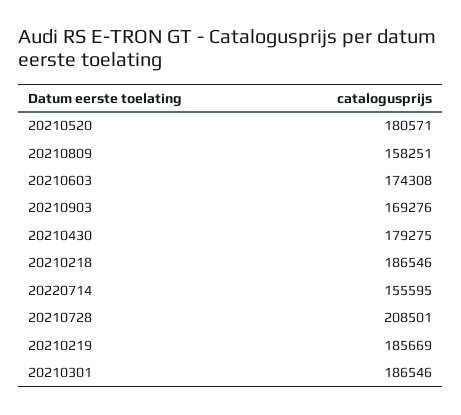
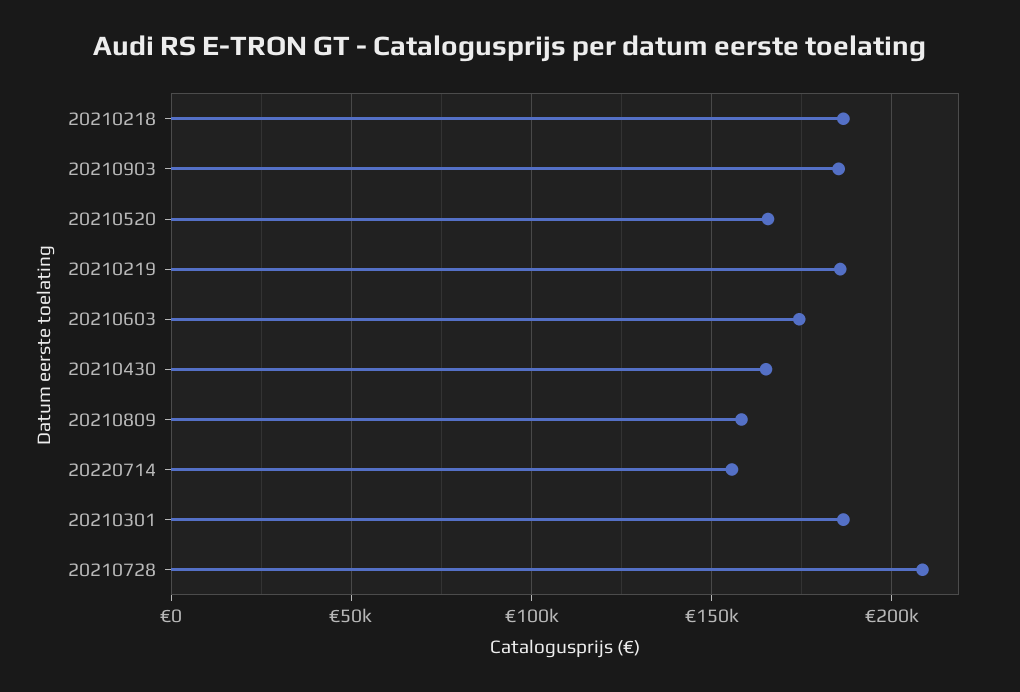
  {
-   "20210520": 180571,
+   "20210520": 165000,
    "20210809": 158251,
    "20210603": 174308,
-   "20210903": 169276,
+   "20210903": 185000,
-   "20210430": 179275,
+   "20210430": 165000,
    "20210218": 186546,
    "20220714": 155595,
    "20210728": 208501,
    "20210219": 185669,
    "20210301": 186546
  }

